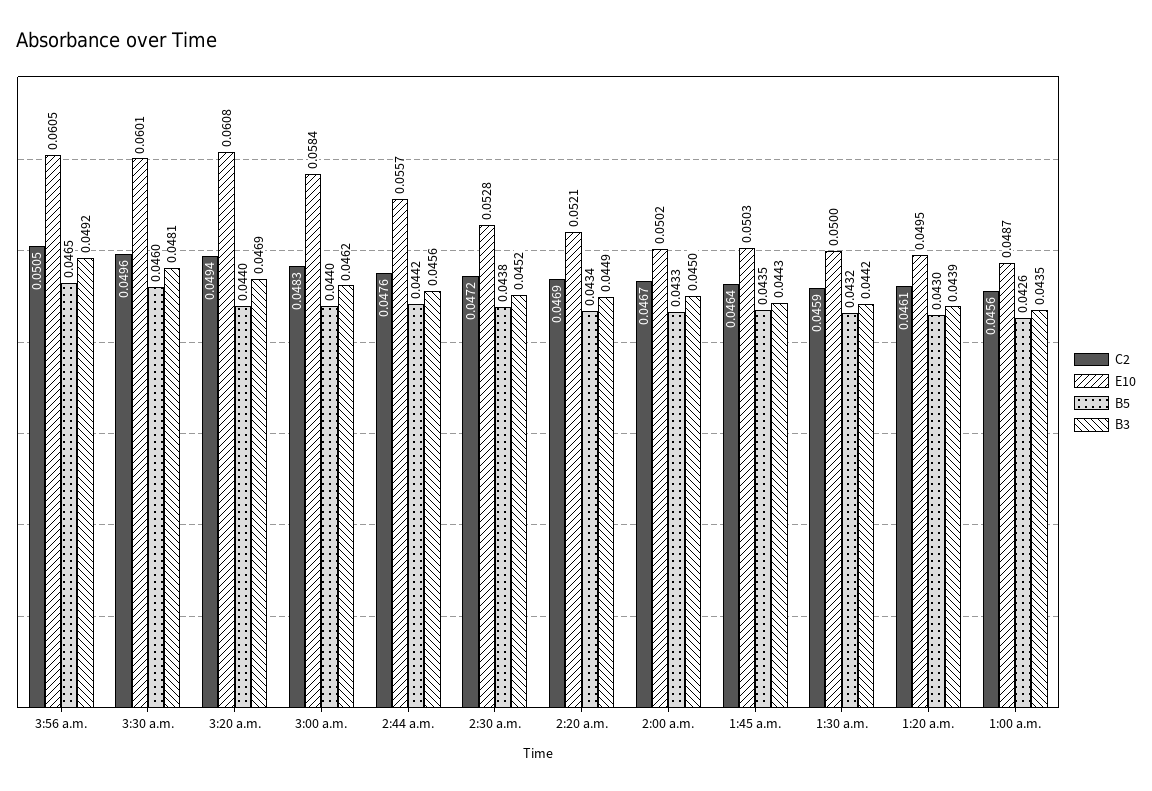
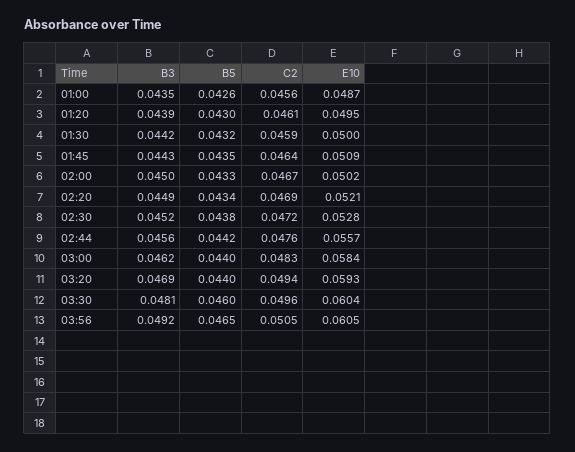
  {
    "C2": {
      "3:56 a.m.": 0.0505,
      "3:30 a.m.": 0.0496,
      "3:20 a.m.": 0.0494,
      "3:00 a.m.": 0.0483,
      "2:44 a.m.": 0.0476,
      "2:30 a.m.": 0.0472,
      "2:20 a.m.": 0.0469,
      "2:00 a.m.": 0.0467,
      "1:45 a.m.": 0.0464,
      "1:30 a.m.": 0.0459,
      "1:20 a.m.": 0.0461,
      "1:00 a.m.": 0.0456
    },
    "E10": {
      "3:56 a.m.": 0.0605,
-     "3:30 a.m.": 0.0601,
+     "3:30 a.m.": 0.0604,
-     "3:20 a.m.": 0.0608,
+     "3:20 a.m.": 0.0593,
      "3:00 a.m.": 0.0584,
      "2:44 a.m.": 0.0557,
      "2:30 a.m.": 0.0528,
      "2:20 a.m.": 0.0521,
      "2:00 a.m.": 0.0502,
-     "1:45 a.m.": 0.0503,
+     "1:45 a.m.": 0.0509,
      "1:30 a.m.": 0.05,
      "1:20 a.m.": 0.0495,
      "1:00 a.m.": 0.0487
    },
    "B5": {
      "3:56 a.m.": 0.0465,
      "3:30 a.m.": 0.046,
      "3:20 a.m.": 0.044,
      "3:00 a.m.": 0.044,
      "2:44 a.m.": 0.0442,
      "2:30 a.m.": 0.0438,
      "2:20 a.m.": 0.0434,
      "2:00 a.m.": 0.0433,
      "1:45 a.m.": 0.0435,
      "1:30 a.m.": 0.0432,
      "1:20 a.m.": 0.043,
      "1:00 a.m.": 0.0426
    },
    "B3": {
      "3:56 a.m.": 0.0492,
      "3:30 a.m.": 0.0481,
      "3:20 a.m.": 0.0469,
      "3:00 a.m.": 0.0462,
      "2:44 a.m.": 0.0456,
      "2:30 a.m.": 0.0452,
      "2:20 a.m.": 0.0449,
      "2:00 a.m.": 0.045,
      "1:45 a.m.": 0.0443,
      "1:30 a.m.": 0.0442,
      "1:20 a.m.": 0.0439,
      "1:00 a.m.": 0.0435
    }
  }

